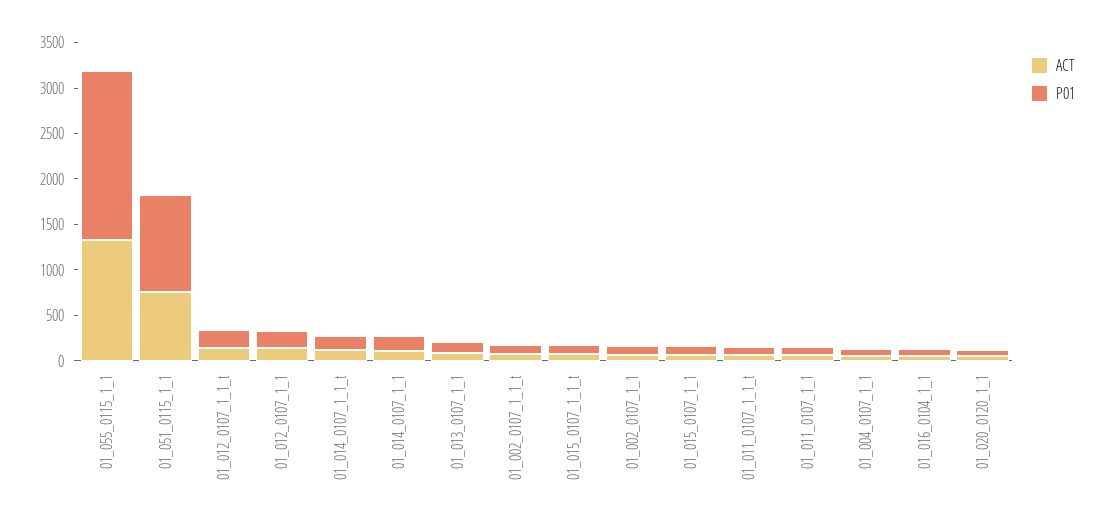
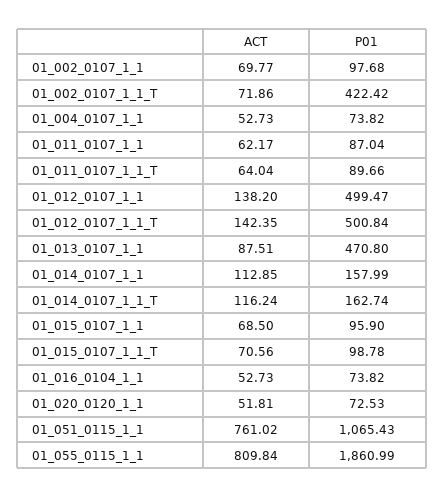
  {
    "ACT": {
-     "01_055_0115_1_1": 1300,
+     "01_055_0115_1_1": 809.84,
      "01_051_0115_1_1": 761.02,
      "01_012_0107_1_1_t": 142.35,
      "01_012_0107_1_1": 138.2,
      "01_014_0107_1_1_t": 116.24,
      "01_014_0107_1_1": 112.85,
      "01_013_0107_1_1": 87.51,
      "01_002_0107_1_1_t": 71.86,
      "01_015_0107_1_1_t": 70.56,
      "01_002_0107_1_1": 69.77,
      "01_015_0107_1_1": 68.5,
      "01_011_0107_1_1_t": 64.04,
      "01_011_0107_1_1": 62.17,
      "01_004_0107_1_1": 52.73,
      "01_016_0104_1_1": 52.73,
      "01_020_0120_1_1": 51.81
    },
    "P01": {
      "01_055_0115_1_1": 1860.99,
      "01_051_0115_1_1": 1065.43,
-     "01_012_0107_1_1_t": 200,
+     "01_012_0107_1_1_t": 500.84,
-     "01_012_0107_1_1": 200,
+     "01_012_0107_1_1": 499.47,
      "01_014_0107_1_1_t": 162.74,
      "01_014_0107_1_1": 157.99,
-     "01_013_0107_1_1": 100,
+     "01_013_0107_1_1": 470.8,
-     "01_002_0107_1_1_t": 100,
+     "01_002_0107_1_1_t": 422.42,
      "01_015_0107_1_1_t": 98.78,
      "01_002_0107_1_1": 97.68,
      "01_015_0107_1_1": 95.9,
      "01_011_0107_1_1_t": 89.66,
      "01_011_0107_1_1": 87.04,
      "01_004_0107_1_1": 73.82,
      "01_016_0104_1_1": 73.82,
      "01_020_0120_1_1": 72.53
    }
  }

